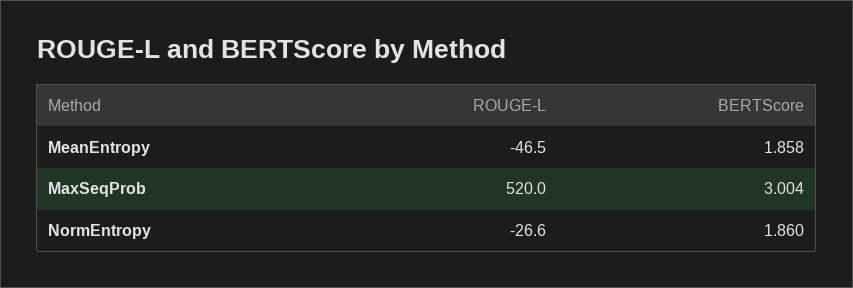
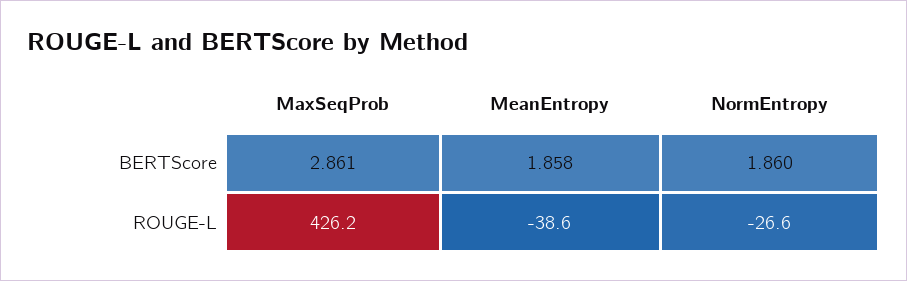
  {
    "ROUGE-L": {
-     "MeanEntropy": -46.5,
+     "MeanEntropy": -38.6,
-     "MaxSeqProb": 520,
+     "MaxSeqProb": 426.2,
      "NormEntropy": -26.6
    },
    "BERTScore": {
      "MeanEntropy": 1.858,
-     "MaxSeqProb": 3.004,
+     "MaxSeqProb": 2.861,
      "NormEntropy": 1.86
    }
  }

